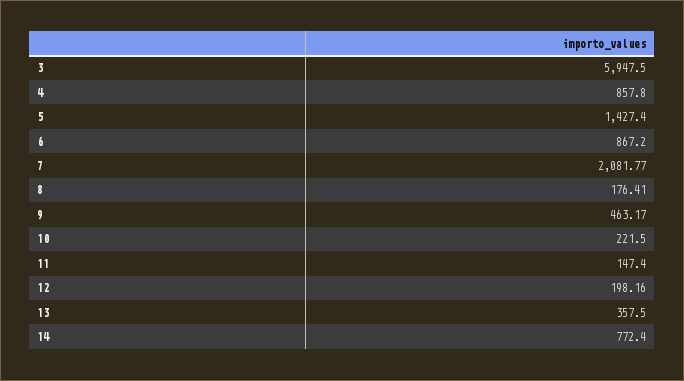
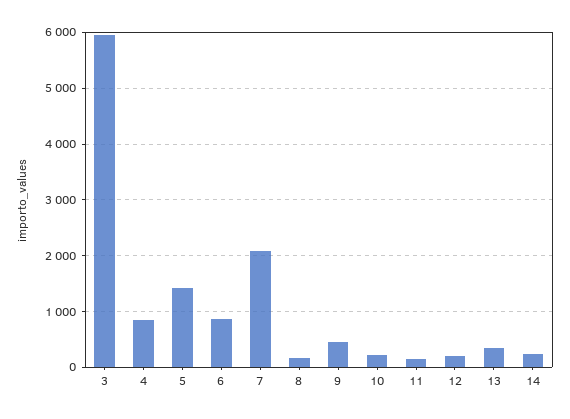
  {
    "3": 5947.5,
    "4": 857.8,
    "5": 1427.4,
    "6": 867.2,
    "7": 2081.77,
    "8": 176.41,
    "9": 463.17,
    "10": 221.5,
    "11": 147.4,
    "12": 198.16,
    "13": 357.5,
-   "14": 772.4
+   "14": 200
  }

